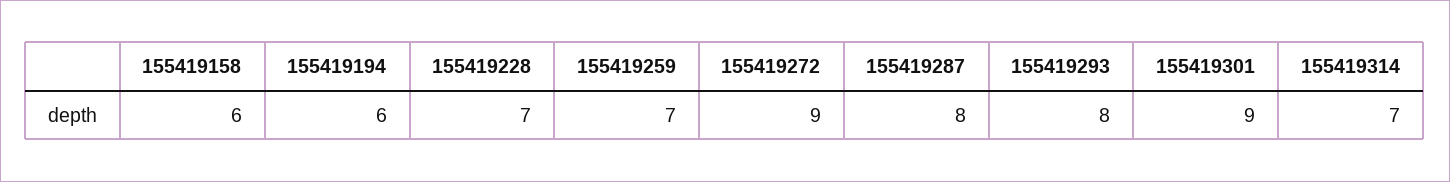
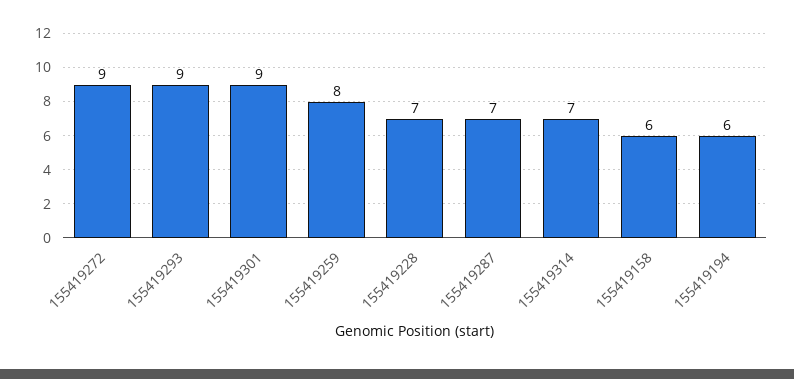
  {
    "155419158": 6,
    "155419194": 6,
    "155419228": 7,
-   "155419259": 7,
+   "155419259": 8,
    "155419272": 9,
-   "155419287": 8,
+   "155419287": 7,
-   "155419293": 8,
+   "155419293": 9,
    "155419301": 9,
    "155419314": 7
  }

